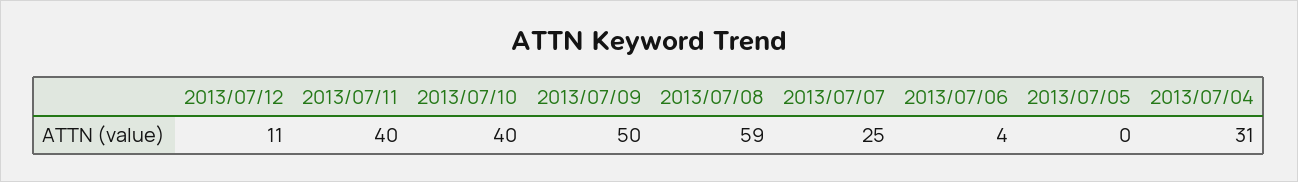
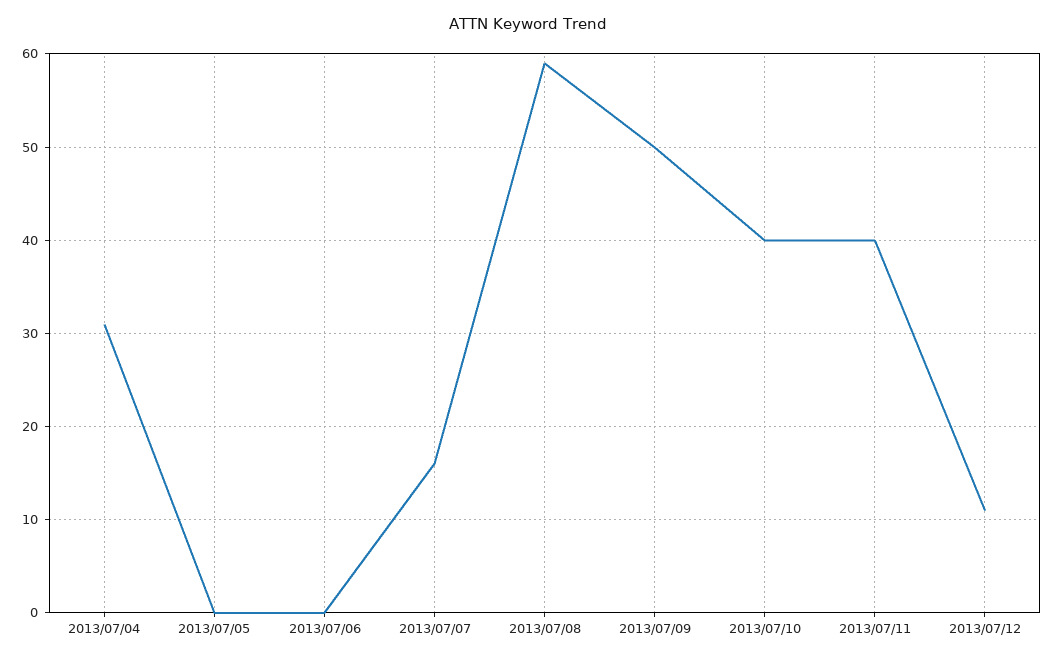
  {
    "2013/07/12": 11,
    "2013/07/11": 40,
    "2013/07/10": 40,
    "2013/07/09": 50,
    "2013/07/08": 59,
-   "2013/07/07": 25,
+   "2013/07/07": 16,
-   "2013/07/06": 4,
+   "2013/07/06": 0,
    "2013/07/05": 0,
    "2013/07/04": 31
  }

